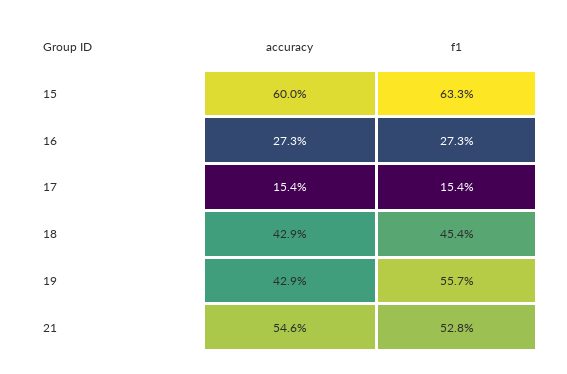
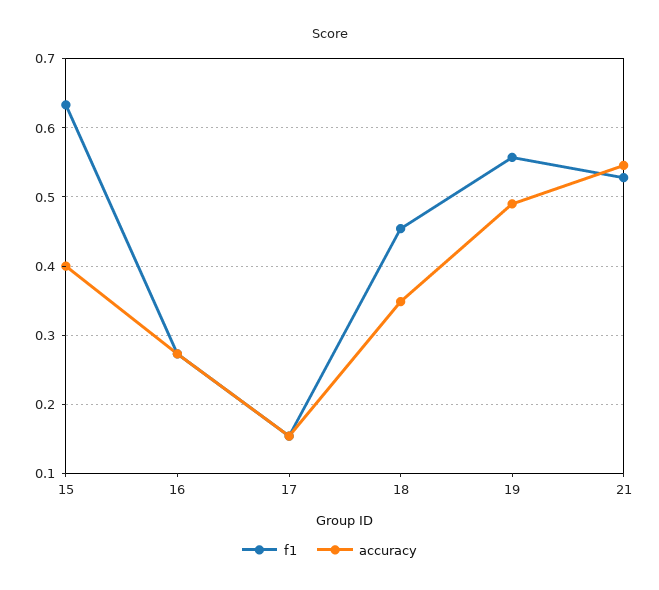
  {
    "accuracy": {
-     "15": 0.6,
+     "15": 0.4,
      "16": 0.273,
      "17": 0.154,
-     "18": 0.429,
+     "18": 0.35,
-     "19": 0.429,
+     "19": 0.49,
      "21": 0.546
    },
    "f1": {
      "15": 0.633,
      "16": 0.273,
      "17": 0.154,
      "18": 0.454,
      "19": 0.557,
      "21": 0.528
    }
  }

